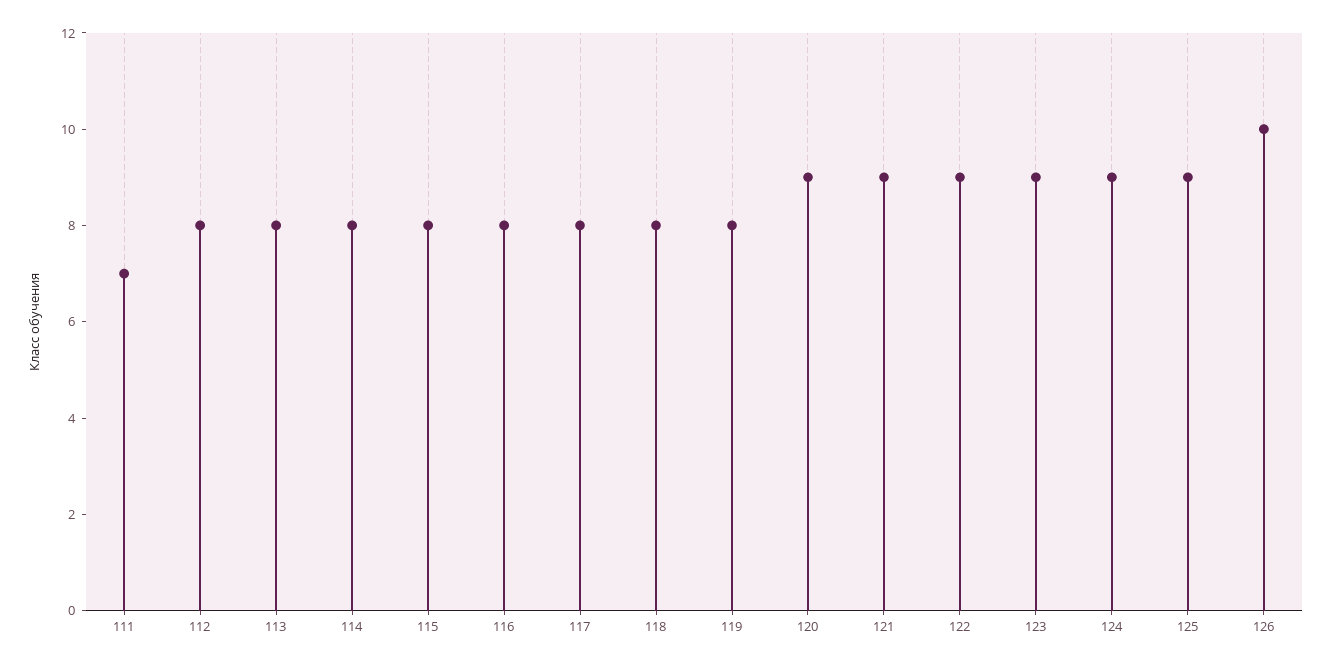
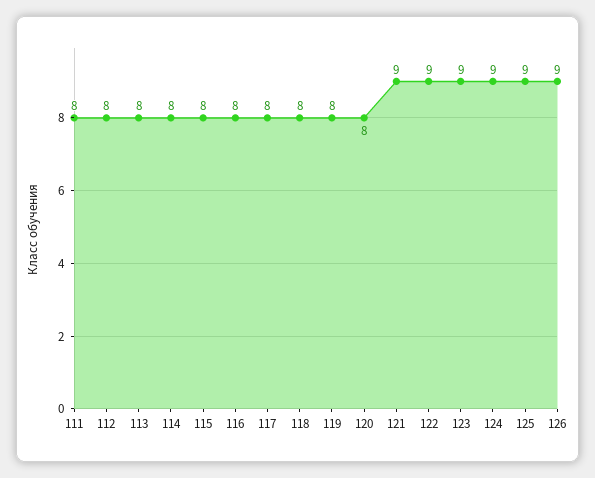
  {
-   "111": 7,
+   "111": 8,
    "112": 8,
    "113": 8,
    "114": 8,
    "115": 8,
    "116": 8,
    "117": 8,
    "118": 8,
    "119": 8,
-   "120": 9,
+   "120": 8,
    "121": 9,
    "122": 9,
    "123": 9,
    "124": 9,
    "125": 9,
-   "126": 10
+   "126": 9
  }

